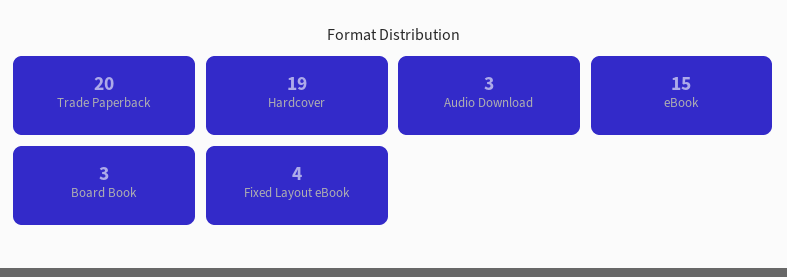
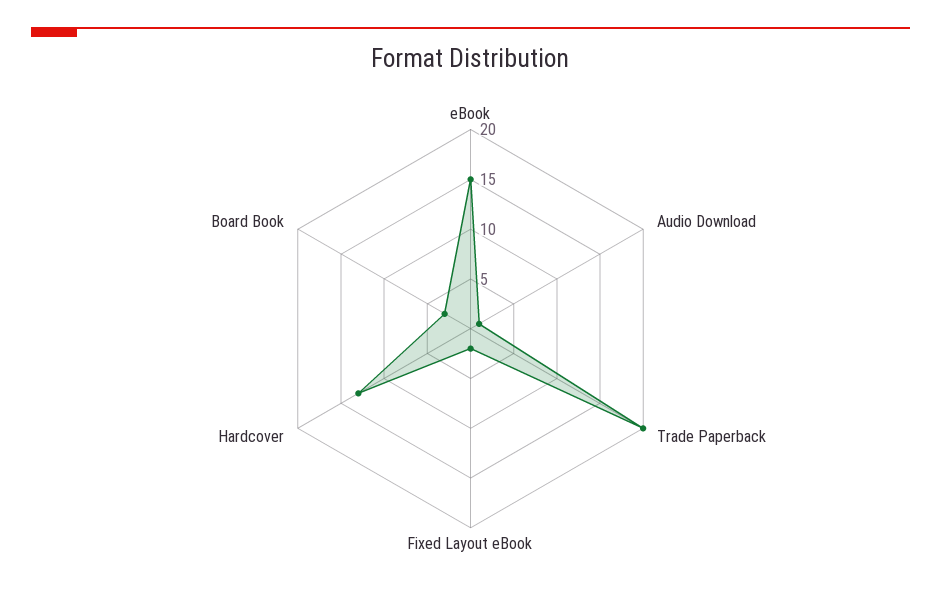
  {
    "Trade Paperback": 20,
-   "Hardcover": 19,
+   "Hardcover": 13,
-   "Audio Download": 3,
+   "Audio Download": 1,
    "eBook": 15,
    "Board Book": 3,
-   "Fixed Layout eBook": 4
+   "Fixed Layout eBook": 2
  }

